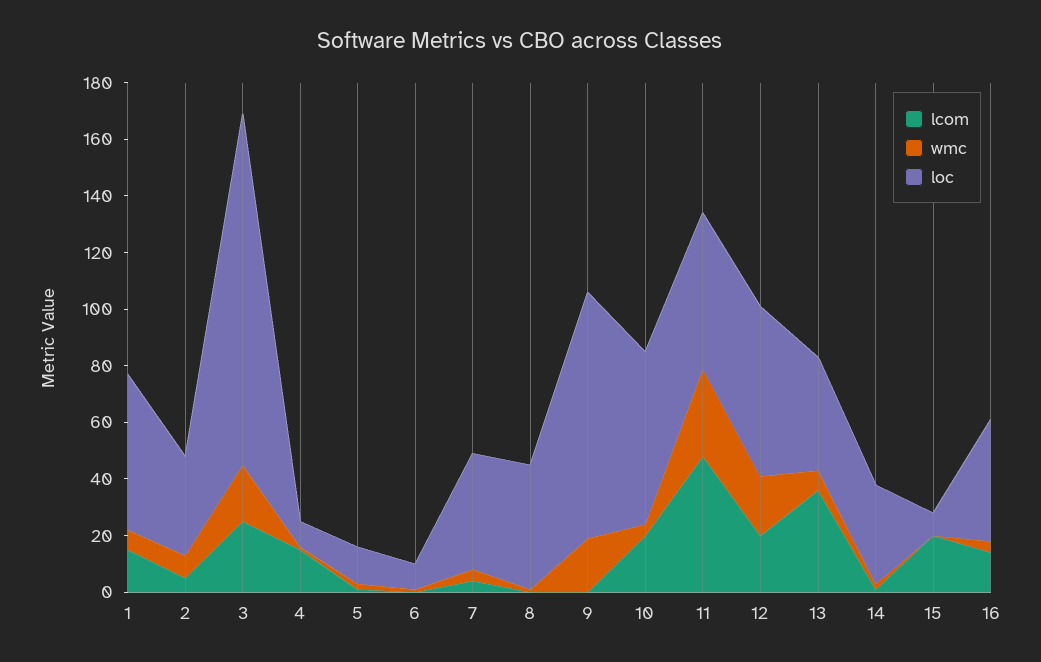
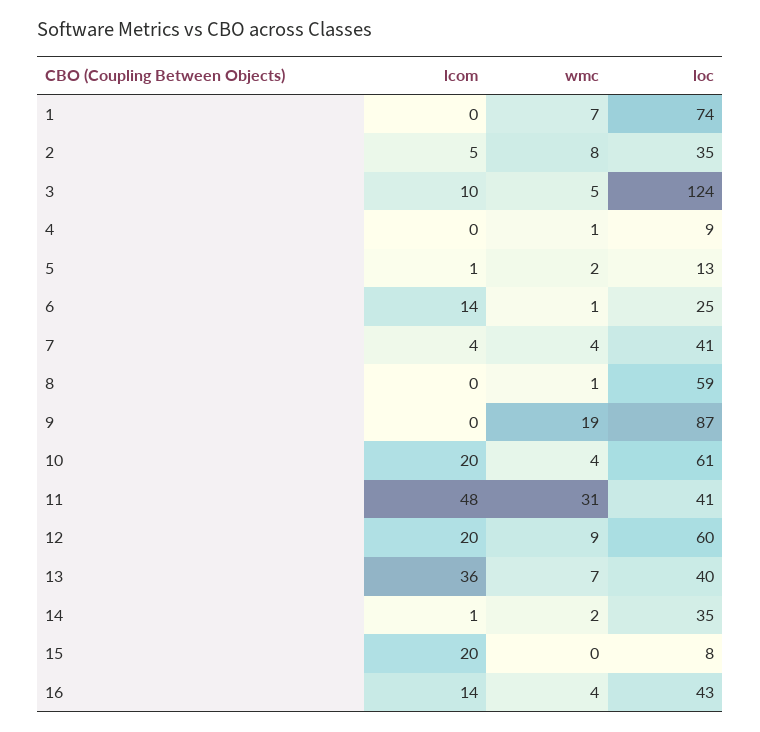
  {
    "lcom": {
-     "1": 15,
+     "1": 0,
      "2": 5,
-     "3": 25,
+     "3": 10,
-     "4": 15,
+     "4": 0,
      "5": 1,
-     "6": 0,
+     "6": 14,
      "7": 4,
      "8": 0,
      "9": 0,
      "10": 20,
      "11": 48,
      "12": 20,
      "13": 36,
      "14": 1,
      "15": 20,
      "16": 14
    },
    "wmc": {
      "1": 7,
      "2": 8,
-     "3": 20,
+     "3": 5,
      "4": 1,
      "5": 2,
      "6": 1,
      "7": 4,
      "8": 1,
      "9": 19,
      "10": 4,
      "11": 31,
-     "12": 20,
+     "12": 9,
      "13": 7,
      "14": 2,
      "15": 0,
      "16": 4
    },
    "loc": {
-     "1": 55,
+     "1": 74,
      "2": 35,
      "3": 124,
      "4": 9,
      "5": 13,
-     "6": 10,
+     "6": 25,
      "7": 41,
-     "8": 45,
+     "8": 59,
      "9": 87,
      "10": 61,
-     "11": 55,
+     "11": 41,
      "12": 60,
      "13": 40,
      "14": 35,
      "15": 8,
      "16": 43
    }
  }

